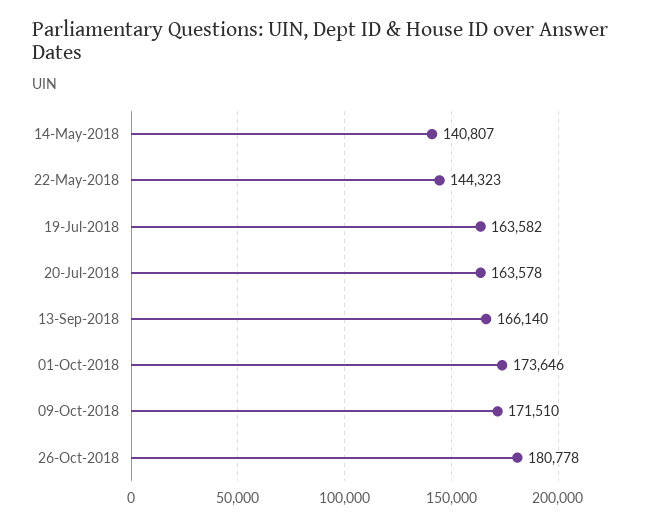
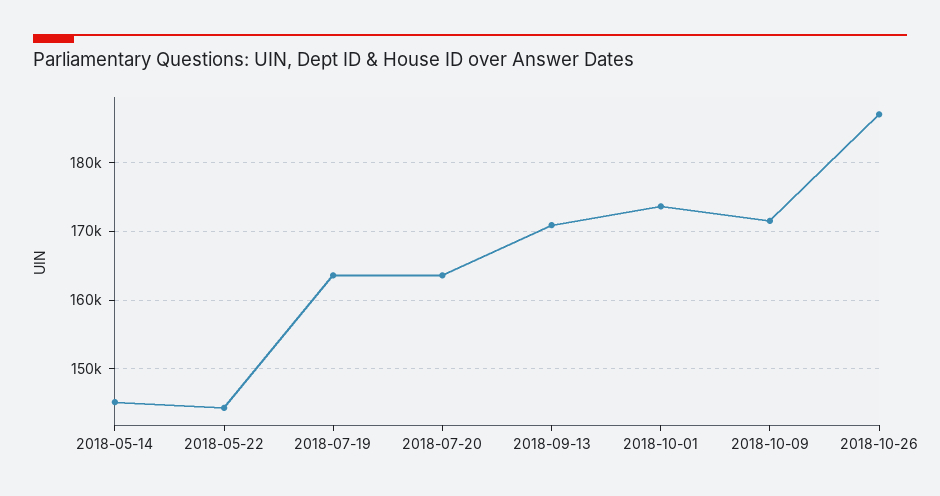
  {
-   "14-May-2018": 140807,
+   "14-May-2018": 145000,
    "22-May-2018": 144323,
    "19-Jul-2018": 163582,
    "20-Jul-2018": 163578,
-   "13-Sep-2018": 166140,
+   "13-Sep-2018": 171000,
    "01-Oct-2018": 173646,
    "09-Oct-2018": 171510,
-   "26-Oct-2018": 180778
+   "26-Oct-2018": 187000
  }

